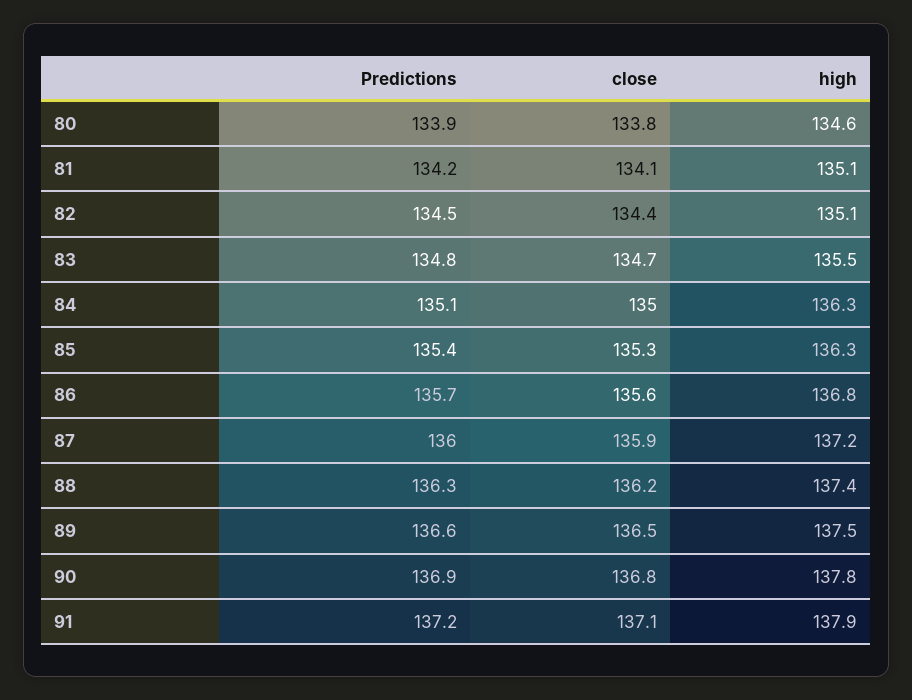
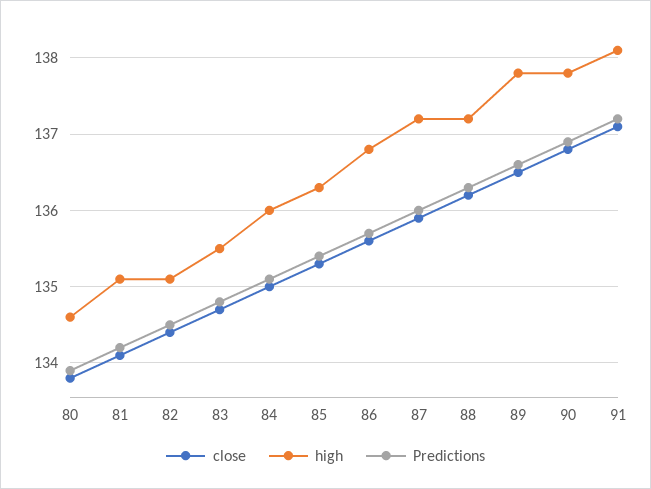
  {
    "Predictions": {
      "80": 133.9,
      "81": 134.2,
      "82": 134.5,
      "83": 134.8,
      "84": 135.1,
      "85": 135.4,
      "86": 135.7,
      "87": 136,
      "88": 136.3,
      "89": 136.6,
      "90": 136.9,
      "91": 137.2
    },
    "close": {
      "80": 133.8,
      "81": 134.1,
      "82": 134.4,
      "83": 134.7,
      "84": 135,
      "85": 135.3,
      "86": 135.6,
      "87": 135.9,
      "88": 136.2,
      "89": 136.5,
      "90": 136.8,
      "91": 137.1
    },
    "high": {
      "80": 134.6,
      "81": 135.1,
      "82": 135.1,
      "83": 135.5,
-     "84": 136.3,
+     "84": 136,
      "85": 136.3,
      "86": 136.8,
      "87": 137.2,
-     "88": 137.4,
+     "88": 137.2,
-     "89": 137.5,
+     "89": 137.8,
      "90": 137.8,
-     "91": 137.9
+     "91": 138.1
    }
  }

